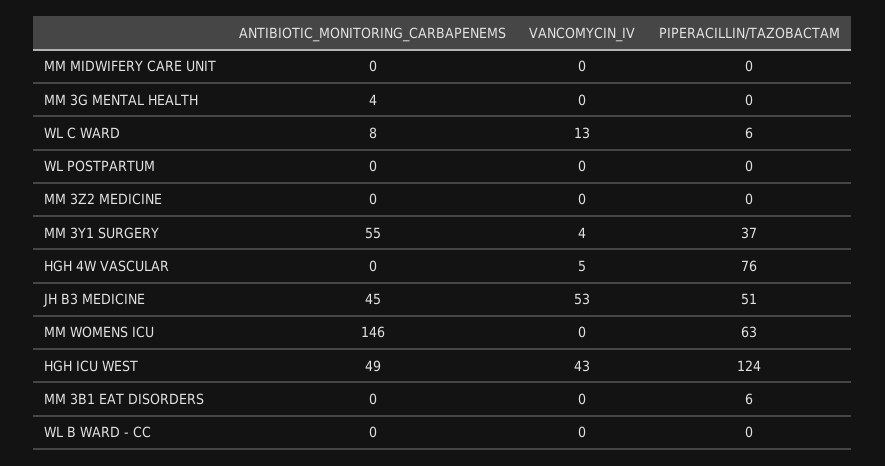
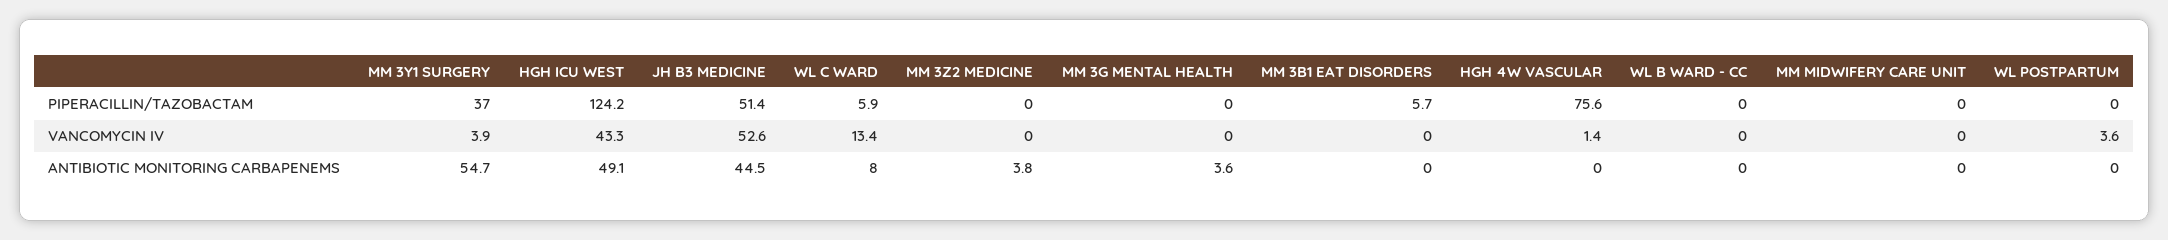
  {
    "ANTIBIOTIC_MONITORING_CARBAPENEMS": {
      "MM MIDWIFERY CARE UNIT": 0,
      "MM 3G MENTAL HEALTH": 3.6,
      "WL C WARD": 8,
      "WL POSTPARTUM": 0,
-     "MM 3Z2 MEDICINE": 0,
+     "MM 3Z2 MEDICINE": 3.8,
      "MM 3Y1 SURGERY": 54.7,
      "HGH 4W VASCULAR": 0,
      "JH B3 MEDICINE": 44.5,
-     "MM WOMENS ICU": 146,
      "HGH ICU WEST": 49.1,
      "MM 3B1 EAT DISORDERS": 0,
      "WL B WARD - CC": 0
    },
    "VANCOMYCIN_IV": {
      "MM MIDWIFERY CARE UNIT": 0,
      "MM 3G MENTAL HEALTH": 0,
      "WL C WARD": 13.4,
-     "WL POSTPARTUM": 0,
+     "WL POSTPARTUM": 3.6,
      "MM 3Z2 MEDICINE": 0,
      "MM 3Y1 SURGERY": 3.9,
-     "HGH 4W VASCULAR": 5,
+     "HGH 4W VASCULAR": 1.4,
      "JH B3 MEDICINE": 52.6,
-     "MM WOMENS ICU": 0,
      "HGH ICU WEST": 43.3,
      "MM 3B1 EAT DISORDERS": 0,
      "WL B WARD - CC": 0
    },
    "PIPERACILLIN/TAZOBACTAM": {
      "MM MIDWIFERY CARE UNIT": 0,
      "MM 3G MENTAL HEALTH": 0,
      "WL C WARD": 5.9,
      "WL POSTPARTUM": 0,
      "MM 3Z2 MEDICINE": 0,
      "MM 3Y1 SURGERY": 37,
      "HGH 4W VASCULAR": 75.6,
      "JH B3 MEDICINE": 51.4,
-     "MM WOMENS ICU": 63,
      "HGH ICU WEST": 124.2,
      "MM 3B1 EAT DISORDERS": 5.7,
      "WL B WARD - CC": 0
    }
  }

